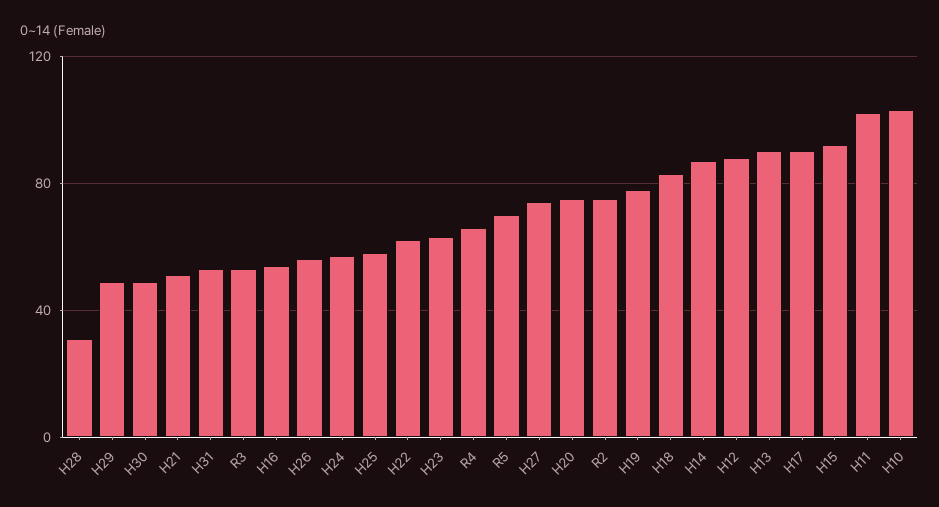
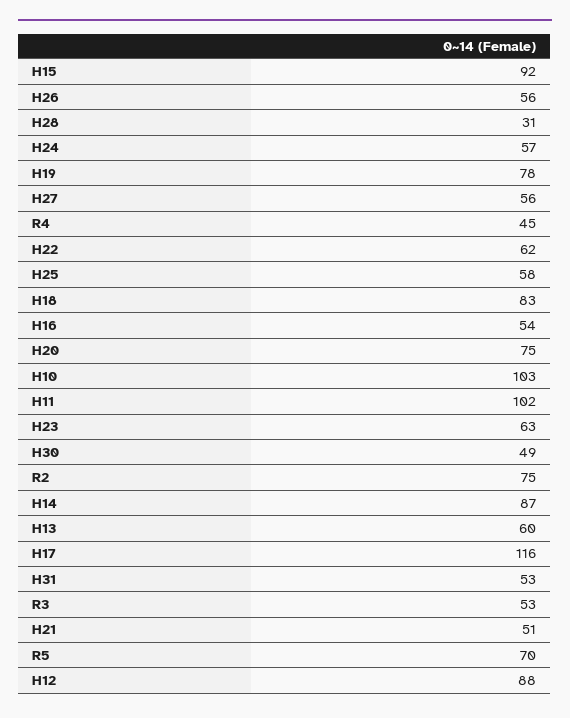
  {
    "H28": 31,
-   "H29": 50,
    "H30": 49,
    "H21": 51,
    "H31": 53,
    "R3": 53,
    "H16": 54,
    "H26": 56,
    "H24": 57,
    "H25": 58,
    "H22": 62,
    "H23": 63,
-   "R4": 65,
+   "R4": 45,
    "R5": 70,
-   "H27": 75,
+   "H27": 56,
    "H20": 75,
    "R2": 75,
    "H19": 78,
    "H18": 83,
    "H14": 87,
    "H12": 88,
-   "H13": 90,
+   "H13": 60,
-   "H17": 90,
+   "H17": 116,
    "H15": 92,
    "H11": 102,
    "H10": 103
  }

